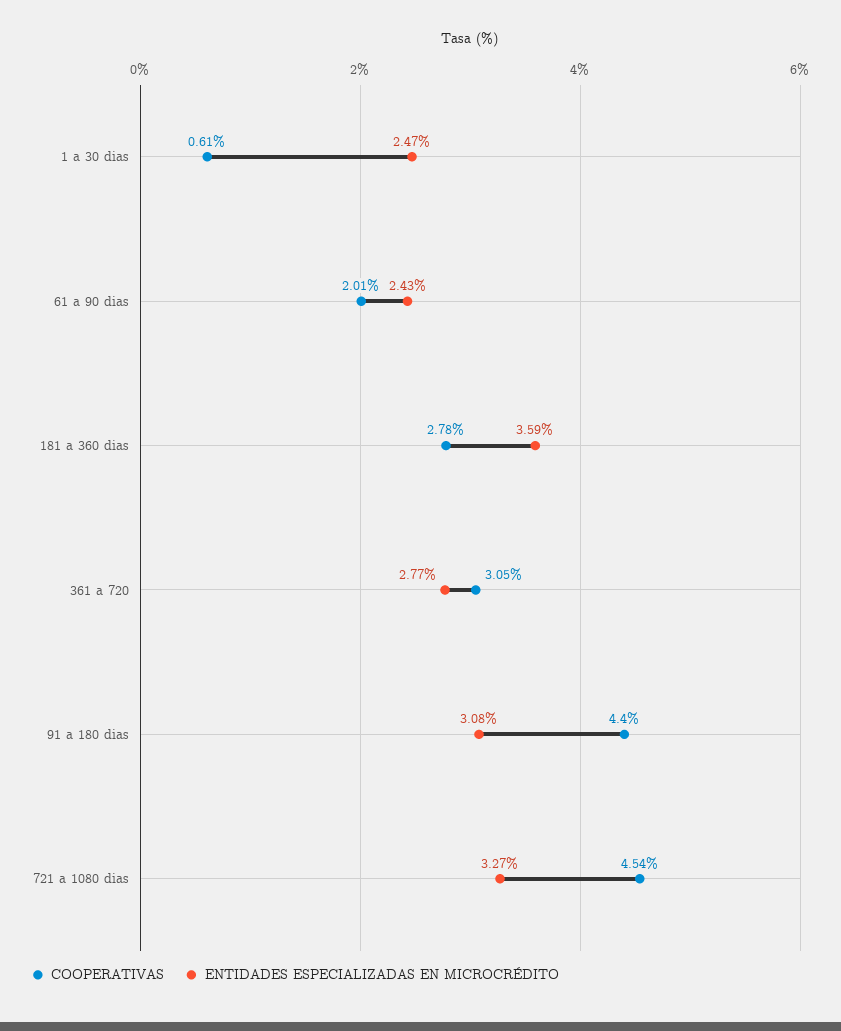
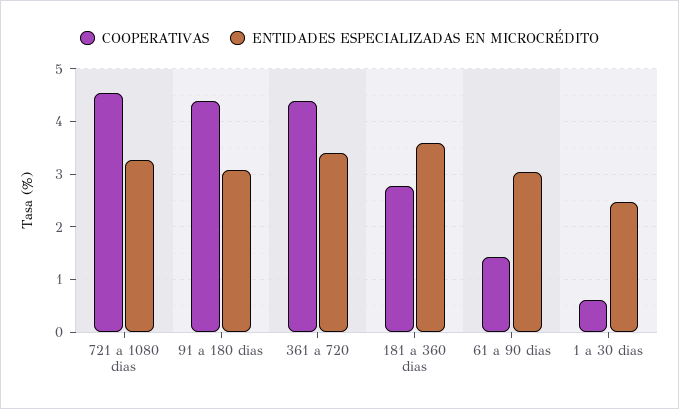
  {
    "COOPERATIVAS": {
      "1 a 30 dias": 0.61,
-     "61 a 90 dias": 2.01,
+     "61 a 90 dias": 1.4,
      "181 a 360 dias": 2.78,
-     "361 a 720": 3.05,
+     "361 a 720": 4.4,
      "91 a 180 dias": 4.4,
      "721 a 1080 dias": 4.54
    },
    "ENTIDADES ESPECIALIZADAS EN MICROCRÉDITO": {
      "1 a 30 dias": 2.47,
-     "61 a 90 dias": 2.43,
+     "61 a 90 dias": 3,
      "181 a 360 dias": 3.59,
-     "361 a 720": 2.77,
+     "361 a 720": 3.4,
      "91 a 180 dias": 3.08,
      "721 a 1080 dias": 3.27
    }
  }

